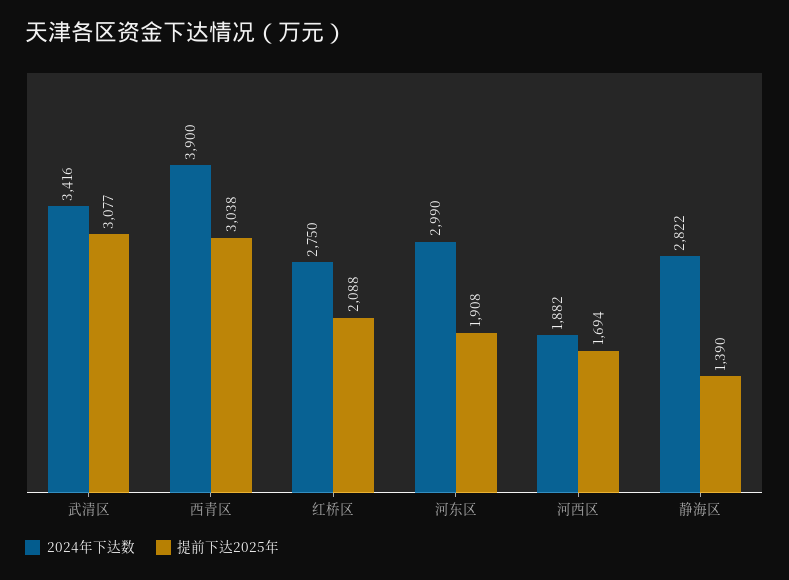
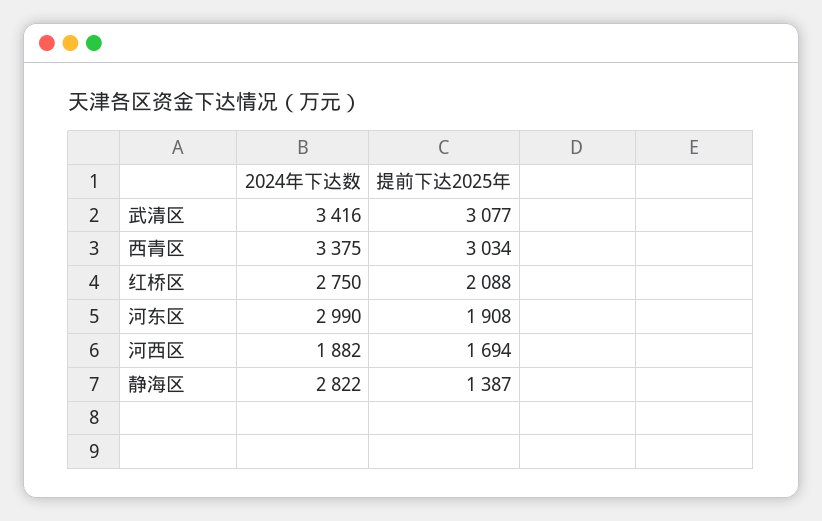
  {
    "2024年下达数": {
      "武清区": 3416,
-     "西青区": 3900,
+     "西青区": 3375,
      "红桥区": 2750,
      "河东区": 2990,
      "河西区": 1882,
      "静海区": 2822
    },
    "提前下达2025年": {
      "武清区": 3077,
-     "西青区": 3038,
+     "西青区": 3034,
      "红桥区": 2088,
      "河东区": 1908,
      "河西区": 1694,
-     "静海区": 1390
+     "静海区": 1387
    }
  }

